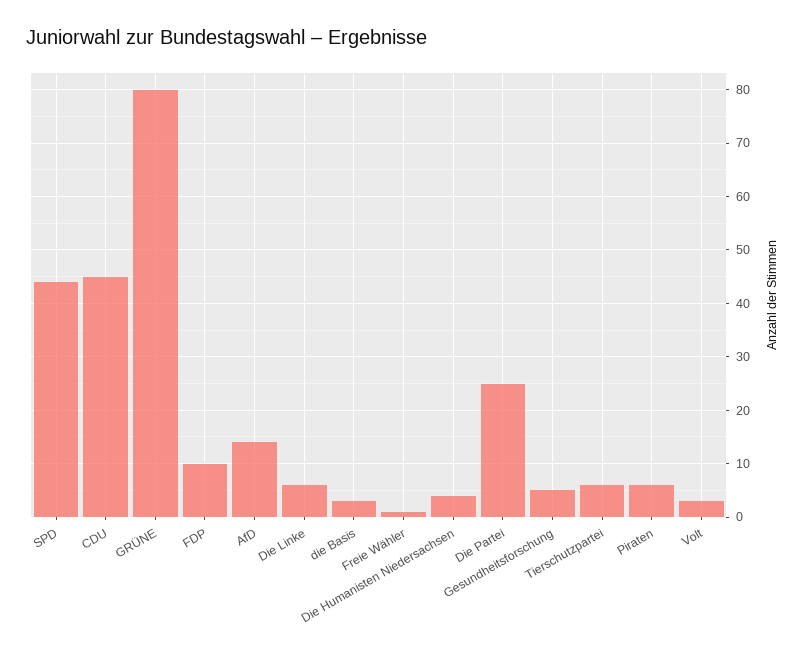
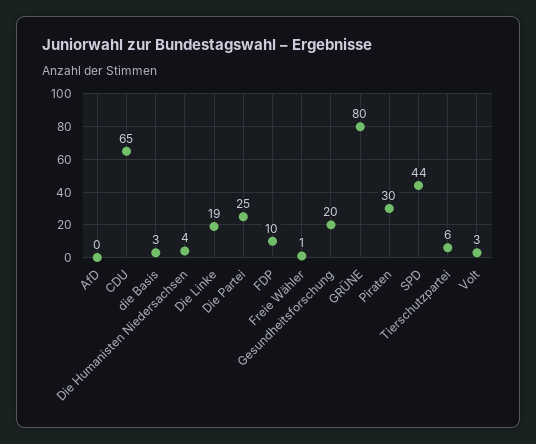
  {
    "SPD": 44,
-   "CDU": 45,
+   "CDU": 65,
    "GRÜNE": 80,
    "FDP": 10,
-   "AfD": 15,
+   "AfD": 0,
-   "Die Linke": 5,
+   "Die Linke": 19,
    "die Basis": 3,
    "Freie Wähler": 1,
    "Die Humanisten Niedersachsen": 4,
    "Die Partei": 25,
-   "Gesundheitsforschung": 5,
+   "Gesundheitsforschung": 20,
    "Tierschutzpartei": 6,
-   "Piraten": 5,
+   "Piraten": 30,
    "Volt": 3
  }

